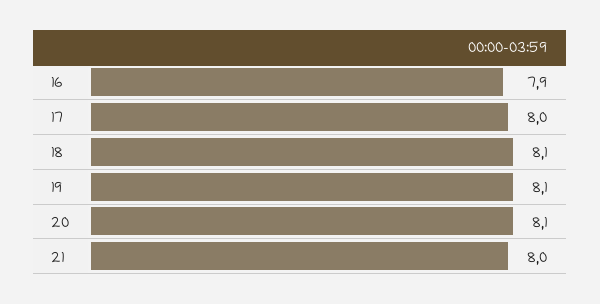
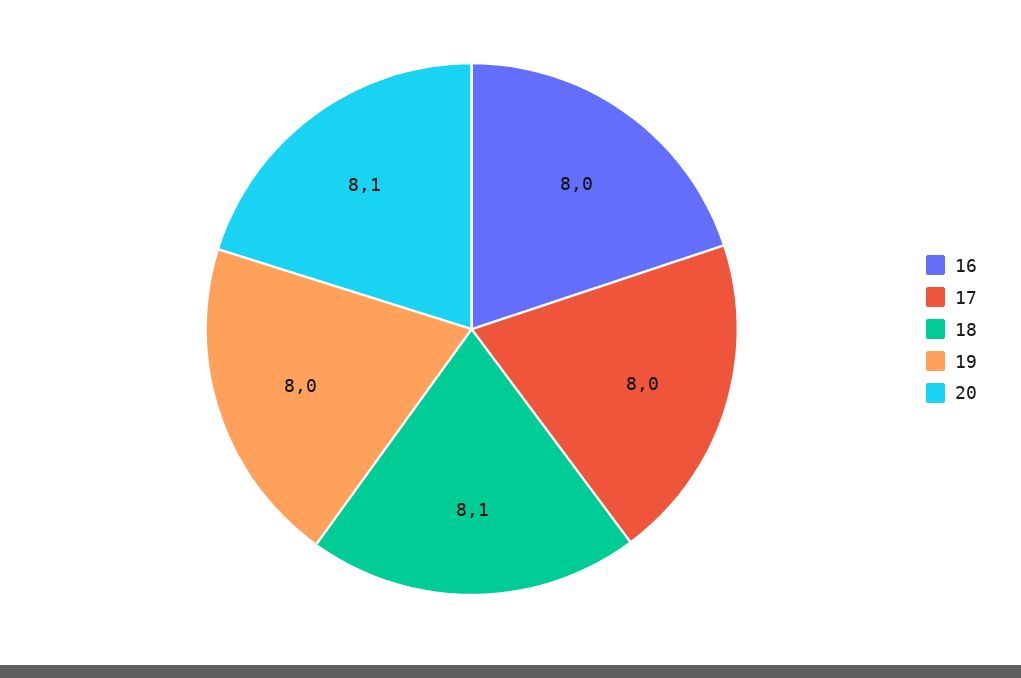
  {
-   "16": 7.9,
+   "16": 8,
    "17": 8,
    "18": 8.1,
-   "19": 8.1,
+   "19": 8,
-   "20": 8.1,
+   "20": 8.1
-   "21": 8
  }

